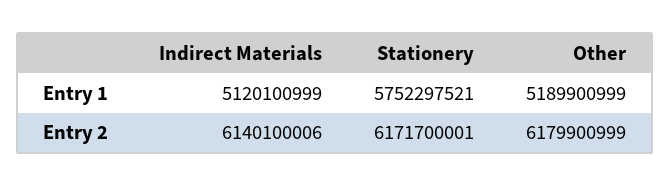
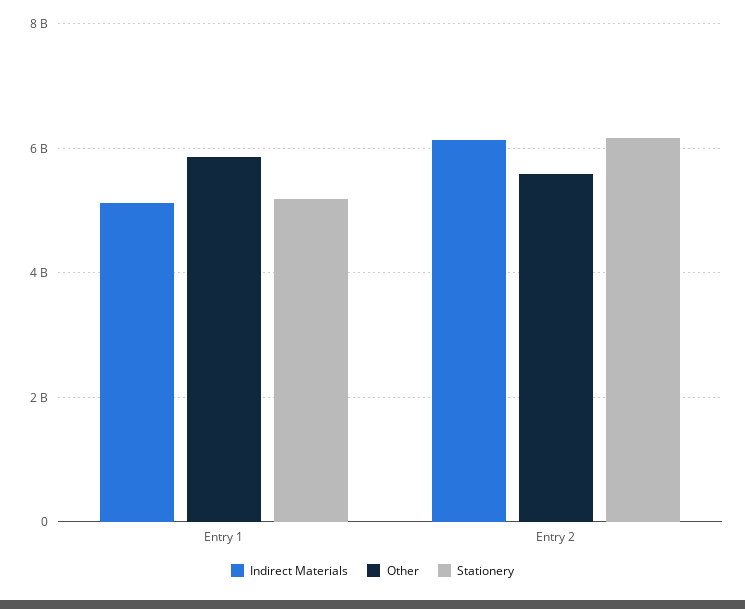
  {
    "Indirect Materials": {
      "Entry 1": 5120100999,
      "Entry 2": 6140100006
    },
    "Stationery": {
-     "Entry 1": 5752297521,
+     "Entry 1": 5200000000,
      "Entry 2": 6171700001
    },
    "Other": {
-     "Entry 1": 5189900999,
+     "Entry 1": 5800000000,
-     "Entry 2": 6179900999
+     "Entry 2": 5600000000
    }
  }

